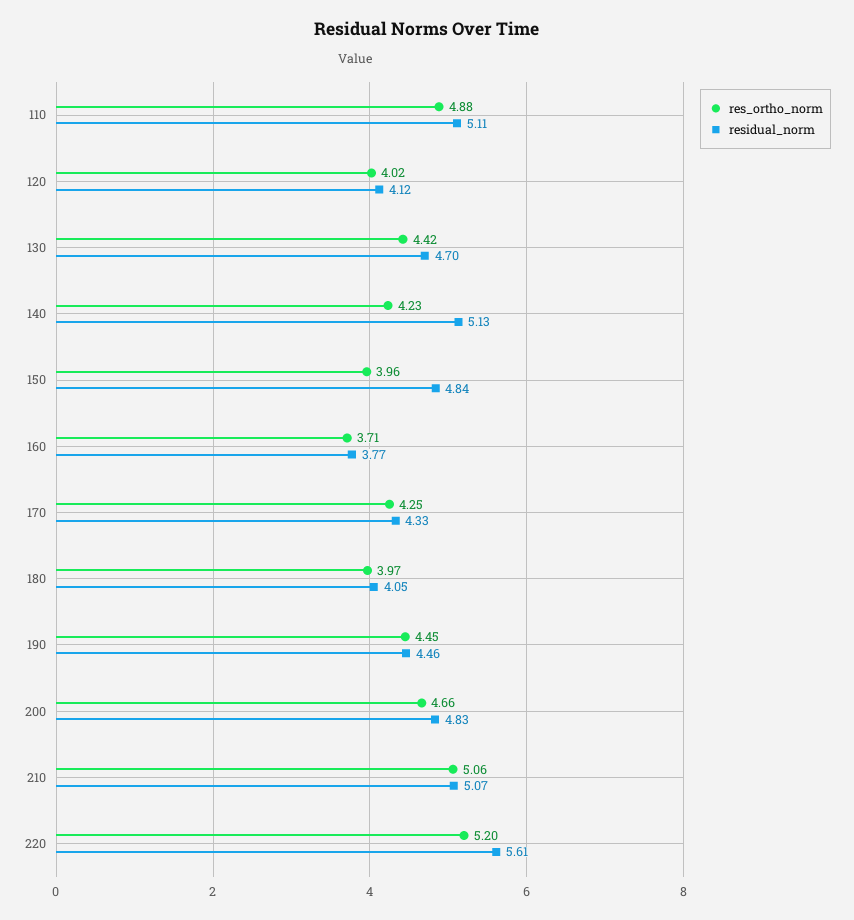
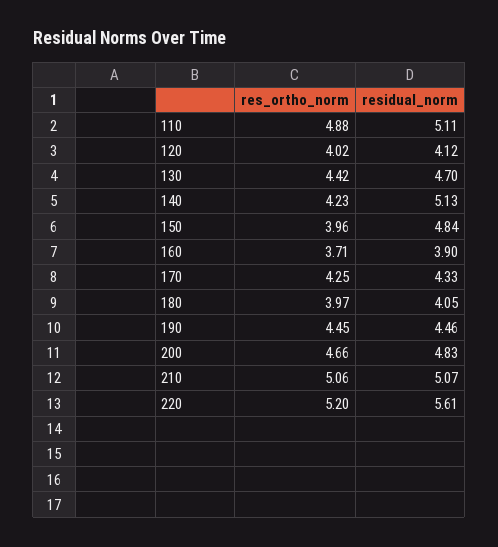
  {
    "res_ortho_norm": {
      "110": 4.88,
      "120": 4.02,
      "130": 4.42,
      "140": 4.23,
      "150": 3.96,
      "160": 3.71,
      "170": 4.25,
      "180": 3.97,
      "190": 4.45,
      "200": 4.66,
      "210": 5.06,
      "220": 5.2
    },
    "residual_norm": {
      "110": 5.11,
      "120": 4.12,
      "130": 4.7,
      "140": 5.13,
      "150": 4.84,
-     "160": 3.77,
+     "160": 3.9,
      "170": 4.33,
      "180": 4.05,
      "190": 4.46,
      "200": 4.83,
      "210": 5.07,
      "220": 5.61
    }
  }

